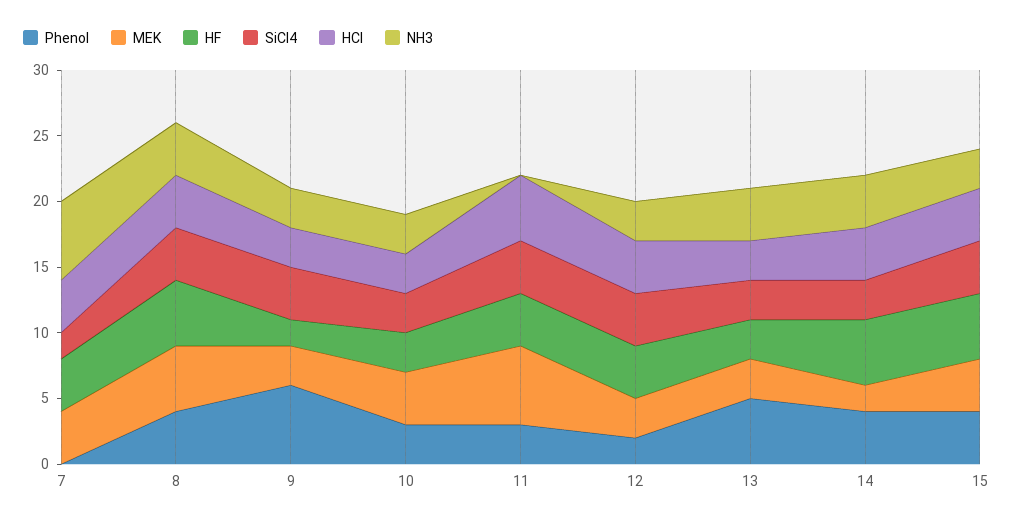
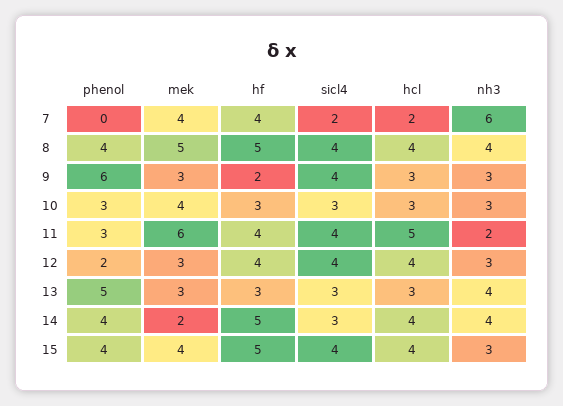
  {
    "Phenol": {
      "7": 0,
      "8": 4,
      "9": 6,
      "10": 3,
      "11": 3,
      "12": 2,
      "13": 5,
      "14": 4,
      "15": 4
    },
    "MEK": {
      "7": 4,
      "8": 5,
      "9": 3,
      "10": 4,
      "11": 6,
      "12": 3,
      "13": 3,
      "14": 2,
      "15": 4
    },
    "HF": {
      "7": 4,
      "8": 5,
      "9": 2,
      "10": 3,
      "11": 4,
      "12": 4,
      "13": 3,
      "14": 5,
      "15": 5
    },
    "SiCl4": {
      "7": 2,
      "8": 4,
      "9": 4,
      "10": 3,
      "11": 4,
      "12": 4,
      "13": 3,
      "14": 3,
      "15": 4
    },
    "HCl": {
-     "7": 4,
+     "7": 2,
      "8": 4,
      "9": 3,
      "10": 3,
      "11": 5,
      "12": 4,
      "13": 3,
      "14": 4,
      "15": 4
    },
    "NH3": {
      "7": 6,
      "8": 4,
      "9": 3,
      "10": 3,
-     "11": 0,
+     "11": 2,
      "12": 3,
      "13": 4,
      "14": 4,
      "15": 3
    }
  }

